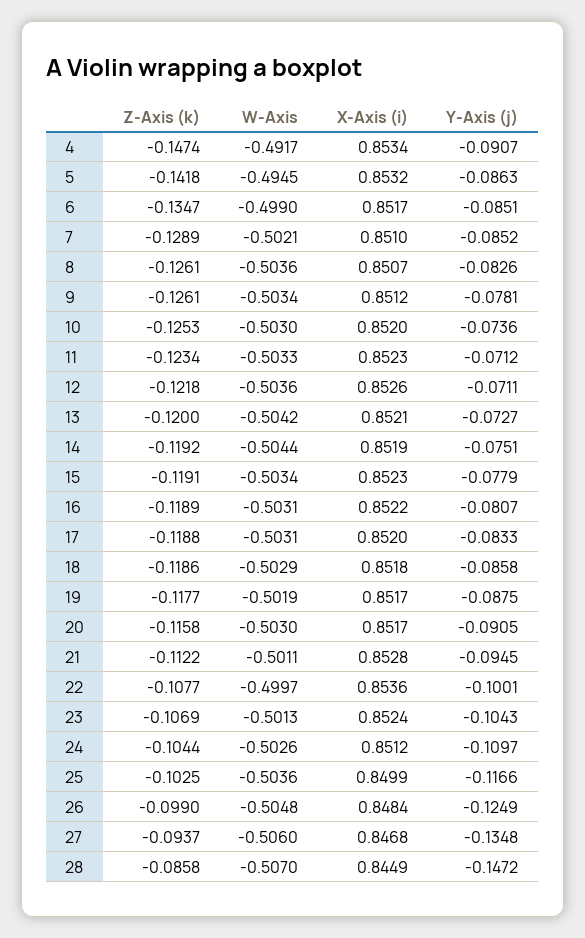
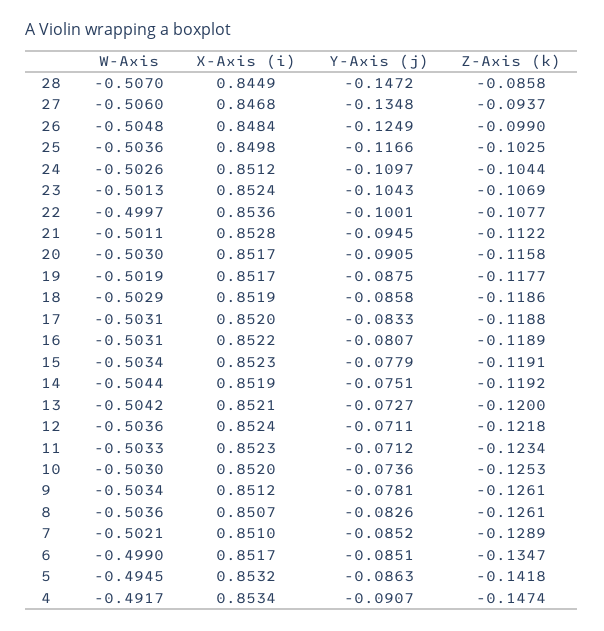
  {
    "Z-Axis (k)": {
      "4": -0.1474,
      "5": -0.1418,
      "6": -0.1347,
      "7": -0.1289,
      "8": -0.1261,
      "9": -0.1261,
      "10": -0.1253,
      "11": -0.1234,
      "12": -0.1218,
      "13": -0.12,
      "14": -0.1192,
      "15": -0.1191,
      "16": -0.1189,
      "17": -0.1188,
      "18": -0.1186,
      "19": -0.1177,
      "20": -0.1158,
      "21": -0.1122,
      "22": -0.1077,
      "23": -0.1069,
      "24": -0.1044,
      "25": -0.1025,
      "26": -0.099,
      "27": -0.0937,
      "28": -0.0858
    },
    "W-Axis": {
      "4": -0.4917,
      "5": -0.4945,
      "6": -0.499,
      "7": -0.5021,
      "8": -0.5036,
      "9": -0.5034,
      "10": -0.503,
      "11": -0.5033,
      "12": -0.5036,
      "13": -0.5042,
      "14": -0.5044,
      "15": -0.5034,
      "16": -0.5031,
      "17": -0.5031,
      "18": -0.5029,
      "19": -0.5019,
      "20": -0.503,
      "21": -0.5011,
      "22": -0.4997,
      "23": -0.5013,
      "24": -0.5026,
      "25": -0.5036,
      "26": -0.5048,
      "27": -0.506,
      "28": -0.507
    },
    "X-Axis (i)": {
      "4": 0.8534,
      "5": 0.8532,
      "6": 0.8517,
      "7": 0.851,
      "8": 0.8507,
      "9": 0.8512,
      "10": 0.852,
      "11": 0.8523,
-     "12": 0.8526,
+     "12": 0.8524,
      "13": 0.8521,
      "14": 0.8519,
      "15": 0.8523,
      "16": 0.8522,
      "17": 0.852,
-     "18": 0.8518,
+     "18": 0.8519,
      "19": 0.8517,
      "20": 0.8517,
      "21": 0.8528,
      "22": 0.8536,
      "23": 0.8524,
      "24": 0.8512,
-     "25": 0.8499,
+     "25": 0.8498,
      "26": 0.8484,
      "27": 0.8468,
      "28": 0.8449
    },
    "Y-Axis (j)": {
      "4": -0.0907,
      "5": -0.0863,
      "6": -0.0851,
      "7": -0.0852,
      "8": -0.0826,
      "9": -0.0781,
      "10": -0.0736,
      "11": -0.0712,
      "12": -0.0711,
      "13": -0.0727,
      "14": -0.0751,
      "15": -0.0779,
      "16": -0.0807,
      "17": -0.0833,
      "18": -0.0858,
      "19": -0.0875,
      "20": -0.0905,
      "21": -0.0945,
      "22": -0.1001,
      "23": -0.1043,
      "24": -0.1097,
      "25": -0.1166,
      "26": -0.1249,
      "27": -0.1348,
      "28": -0.1472
    }
  }

